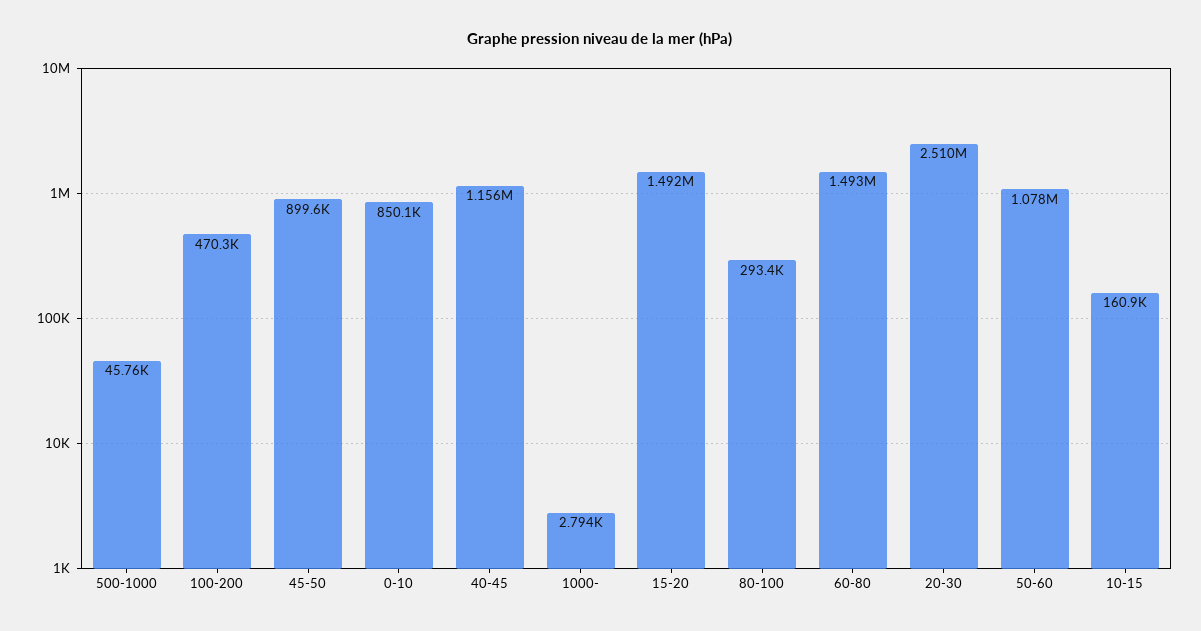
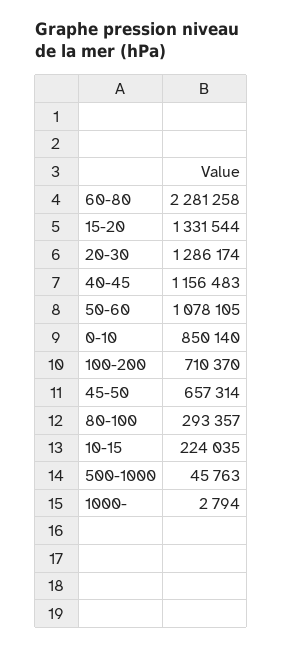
  {
    "500-1000": 45763,
-   "100-200": 470300,
+   "100-200": 710370,
-   "45-50": 899600,
+   "45-50": 657314,
    "0-10": 850140,
    "40-45": 1156483,
    "1000-": 2794,
-   "15-20": 1492000,
+   "15-20": 1331544,
    "80-100": 293357,
-   "60-80": 1493000,
+   "60-80": 2281258,
-   "20-30": 2510000,
+   "20-30": 1286174,
    "50-60": 1078105,
-   "10-15": 160900
+   "10-15": 224035
  }

